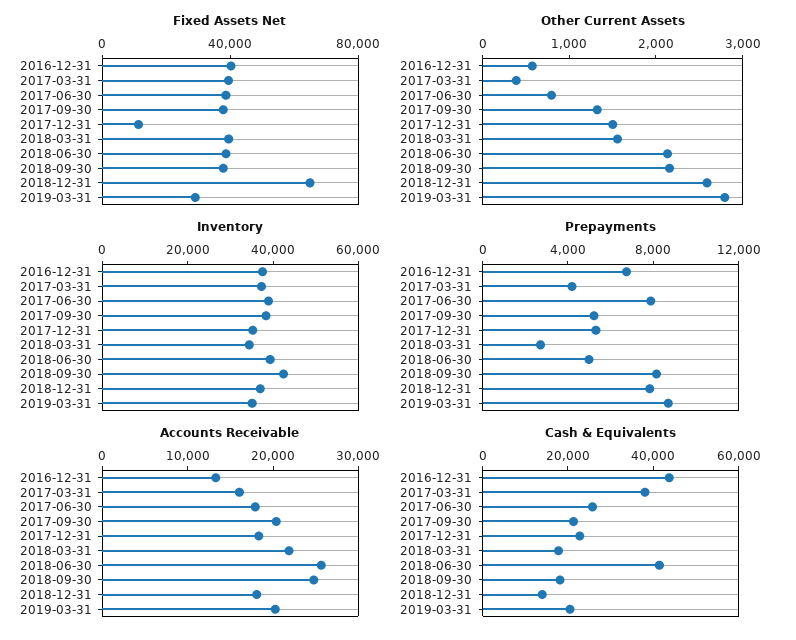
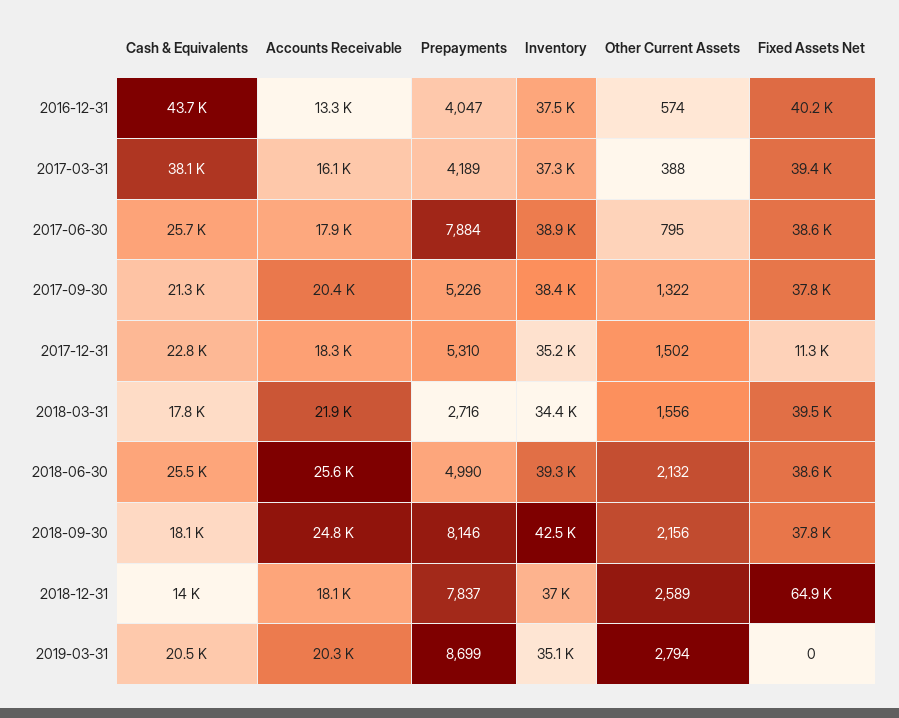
  {
    "Fixed Assets Net": {
      "2016-12-31": 40200,
      "2017-03-31": 39400,
      "2017-06-30": 38600,
      "2017-09-30": 37800,
      "2017-12-31": 11300,
      "2018-03-31": 39500,
      "2018-06-30": 38600,
      "2018-09-30": 37800,
      "2018-12-31": 64900,
-     "2019-03-31": 30000
+     "2019-03-31": 0
    },
    "Other Current Assets": {
      "2016-12-31": 574,
      "2017-03-31": 388,
      "2017-06-30": 795,
      "2017-09-30": 1322,
      "2017-12-31": 1502,
      "2018-03-31": 1556,
      "2018-06-30": 2132,
      "2018-09-30": 2156,
      "2018-12-31": 2589,
      "2019-03-31": 2794
    },
    "Inventory": {
      "2016-12-31": 37500,
      "2017-03-31": 37300,
      "2017-06-30": 38900,
      "2017-09-30": 38400,
      "2017-12-31": 35200,
      "2018-03-31": 34400,
      "2018-06-30": 39300,
      "2018-09-30": 42500,
      "2018-12-31": 37000,
      "2019-03-31": 35100
    },
    "Prepayments": {
-     "2016-12-31": 7000,
+     "2016-12-31": 4047,
      "2017-03-31": 4189,
      "2017-06-30": 7884,
      "2017-09-30": 5226,
      "2017-12-31": 5310,
      "2018-03-31": 2716,
      "2018-06-30": 4990,
      "2018-09-30": 8146,
      "2018-12-31": 7837,
      "2019-03-31": 8699
    },
    "Accounts Receivable": {
      "2016-12-31": 13300,
      "2017-03-31": 16100,
      "2017-06-30": 17900,
      "2017-09-30": 20400,
      "2017-12-31": 18300,
      "2018-03-31": 21900,
      "2018-06-30": 25600,
      "2018-09-30": 24800,
      "2018-12-31": 18100,
      "2019-03-31": 20300
    },
    "Cash & Equivalents": {
      "2016-12-31": 43700,
      "2017-03-31": 38100,
      "2017-06-30": 25700,
      "2017-09-30": 21300,
      "2017-12-31": 22800,
      "2018-03-31": 17800,
-     "2018-06-30": 40000,
+     "2018-06-30": 25500,
      "2018-09-30": 18100,
      "2018-12-31": 14000,
      "2019-03-31": 20500
    }
  }

